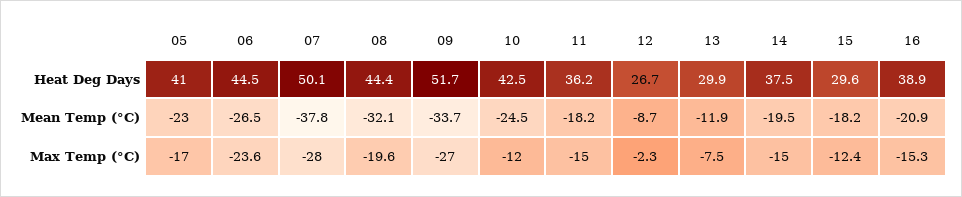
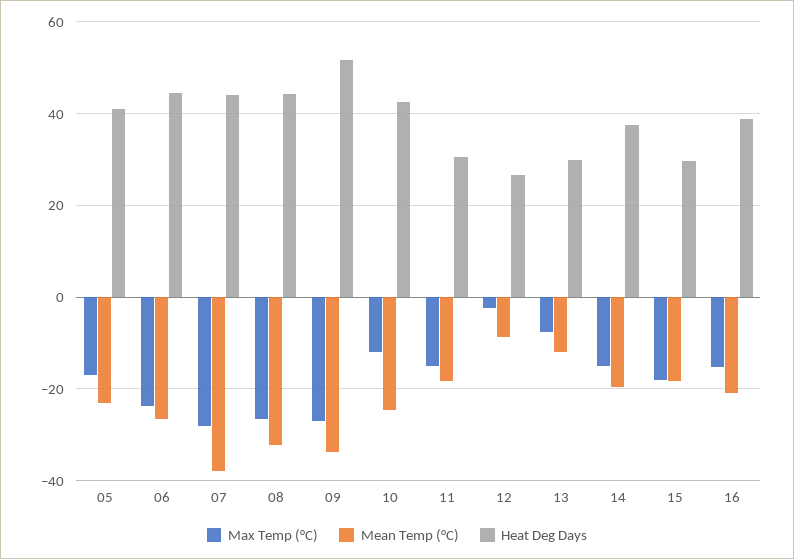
  {
    "Heat Deg Days": {
      "05": 41,
      "06": 44.5,
-     "07": 50.1,
+     "07": 44,
      "08": 44.4,
      "09": 51.7,
      "10": 42.5,
-     "11": 36.2,
+     "11": 30,
      "12": 26.7,
      "13": 29.9,
      "14": 37.5,
      "15": 29.6,
      "16": 38.9
    },
    "Mean Temp (°C)": {
      "05": -23,
      "06": -26.5,
      "07": -37.8,
      "08": -32.1,
      "09": -33.7,
      "10": -24.5,
      "11": -18.2,
      "12": -8.7,
      "13": -11.9,
      "14": -19.5,
      "15": -18.2,
      "16": -20.9
    },
    "Max Temp (°C)": {
      "05": -17,
      "06": -23.6,
      "07": -28,
-     "08": -19.6,
+     "08": -26,
      "09": -27,
      "10": -12,
      "11": -15,
      "12": -2.3,
      "13": -7.5,
      "14": -15,
-     "15": -12.4,
+     "15": -18,
      "16": -15.3
    }
  }

